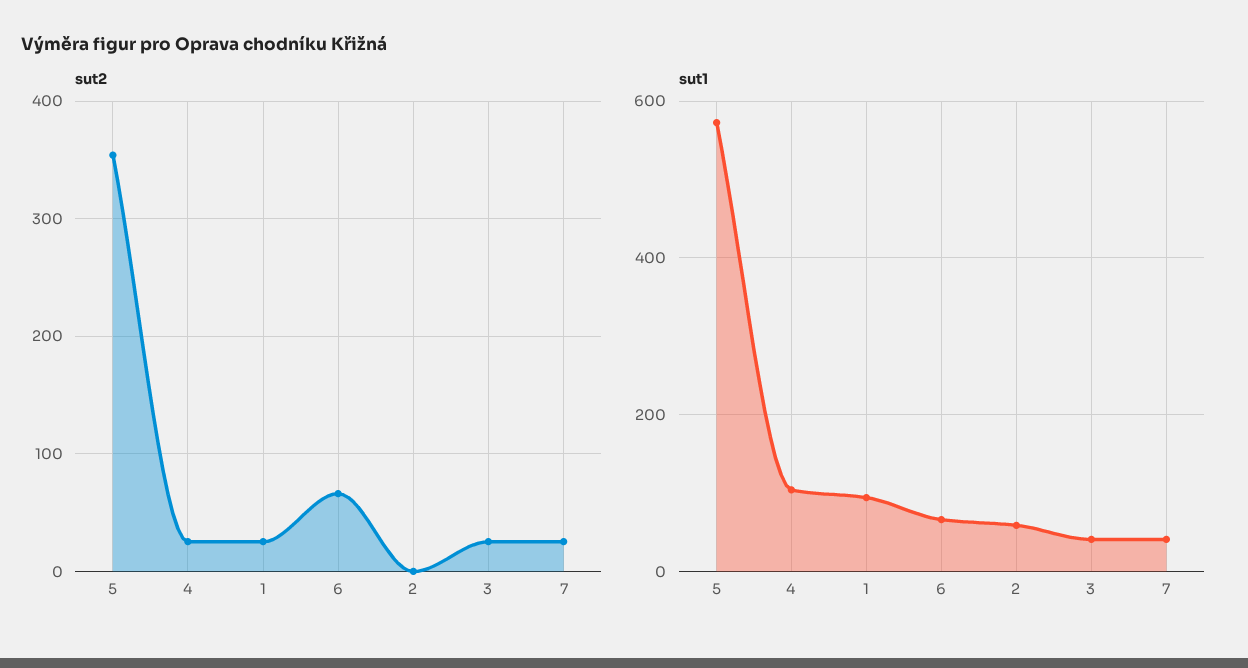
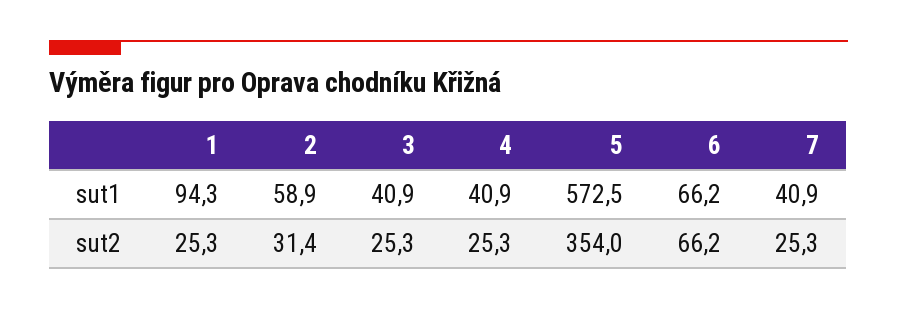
  {
    "sut2": {
      "5": 354,
      "4": 25.3,
      "1": 25.3,
      "6": 66.2,
-     "2": 0,
+     "2": 31.4,
      "3": 25.3,
      "7": 25.3
    },
    "sut1": {
      "5": 572.5,
-     "4": 100,
+     "4": 40.9,
      "1": 94.3,
      "6": 66.2,
      "2": 58.9,
      "3": 40.9,
      "7": 40.9
    }
  }

